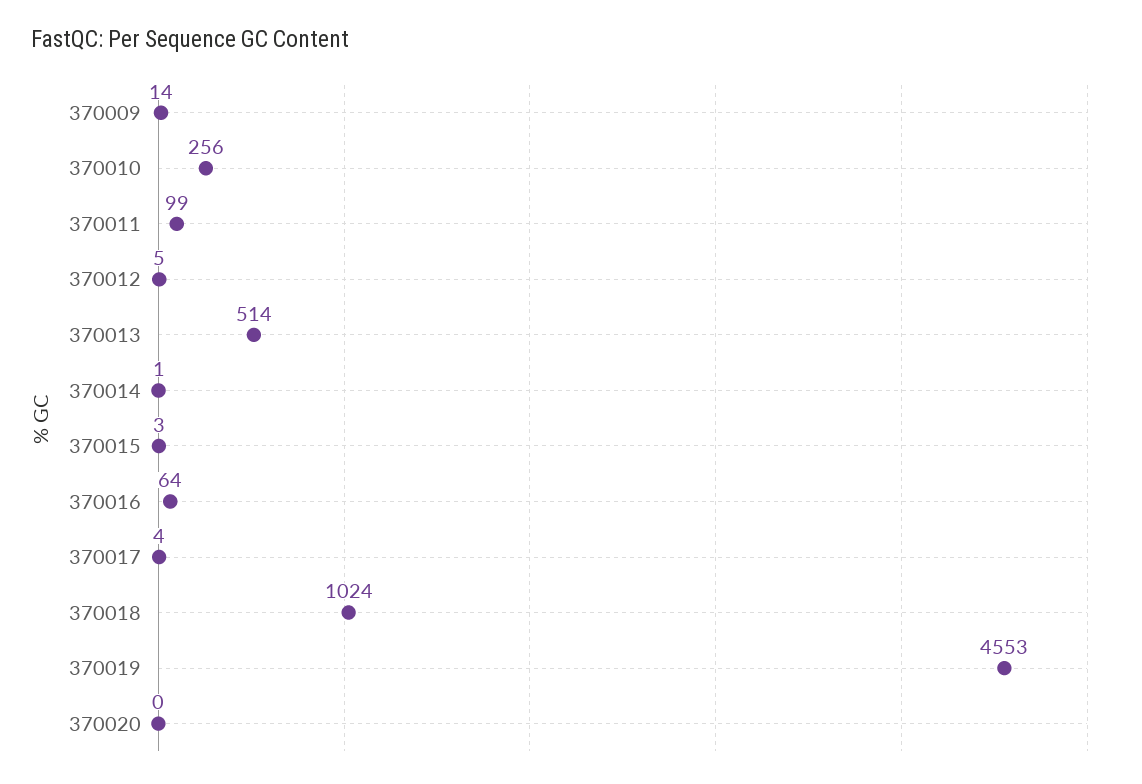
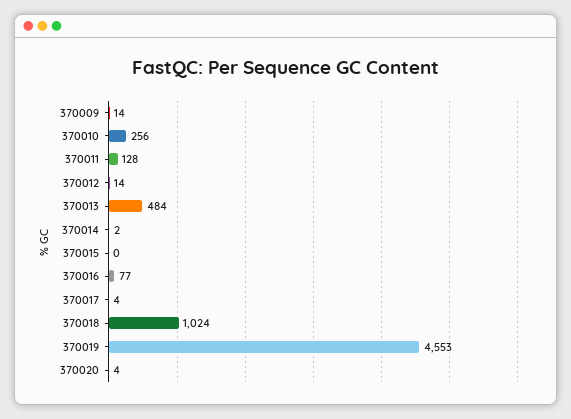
  {
    "370009": 14,
    "370010": 256,
-   "370011": 99,
+   "370011": 128,
-   "370012": 5,
+   "370012": 14,
-   "370013": 514,
+   "370013": 484,
-   "370014": 1,
+   "370014": 2,
-   "370015": 3,
+   "370015": 0,
-   "370016": 64,
+   "370016": 77,
    "370017": 4,
    "370018": 1024,
    "370019": 4553,
-   "370020": 0
+   "370020": 4
  }

